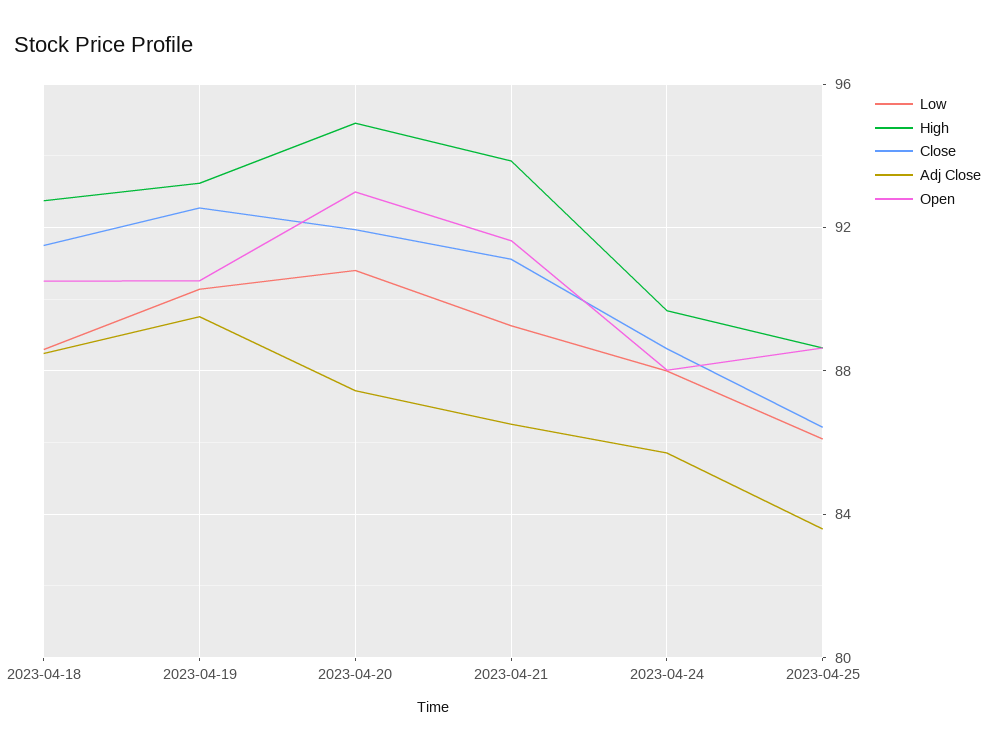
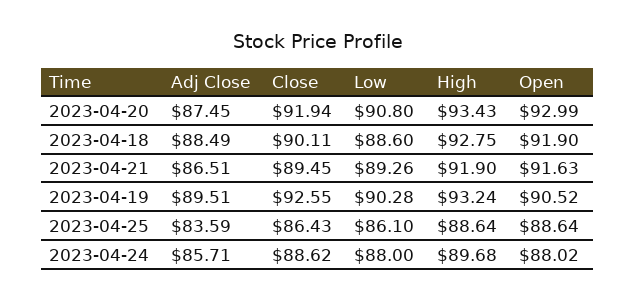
  {
    "Low": {
      "2023-04-18": 88.6,
      "2023-04-19": 90.28,
      "2023-04-20": 90.8,
      "2023-04-21": 89.26,
      "2023-04-24": 88,
      "2023-04-25": 86.1
    },
    "High": {
      "2023-04-18": 92.75,
      "2023-04-19": 93.24,
-     "2023-04-20": 95,
+     "2023-04-20": 93.43,
-     "2023-04-21": 94,
+     "2023-04-21": 91.9,
      "2023-04-24": 89.68,
      "2023-04-25": 88.64
    },
    "Close": {
-     "2023-04-18": 91.5,
+     "2023-04-18": 90.11,
      "2023-04-19": 92.55,
      "2023-04-20": 91.94,
-     "2023-04-21": 91,
+     "2023-04-21": 89.45,
      "2023-04-24": 88.62,
      "2023-04-25": 86.43
    },
    "Adj Close": {
      "2023-04-18": 88.49,
      "2023-04-19": 89.51,
      "2023-04-20": 87.45,
      "2023-04-21": 86.51,
      "2023-04-24": 85.71,
      "2023-04-25": 83.59
    },
    "Open": {
-     "2023-04-18": 90.5,
+     "2023-04-18": 91.9,
      "2023-04-19": 90.52,
      "2023-04-20": 92.99,
      "2023-04-21": 91.63,
      "2023-04-24": 88.02,
      "2023-04-25": 88.64
    }
  }

